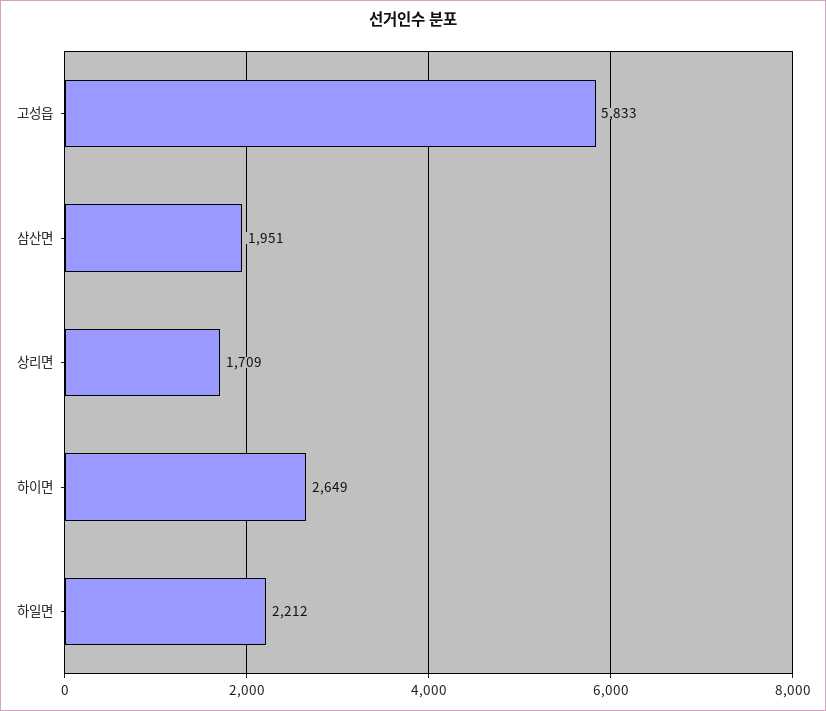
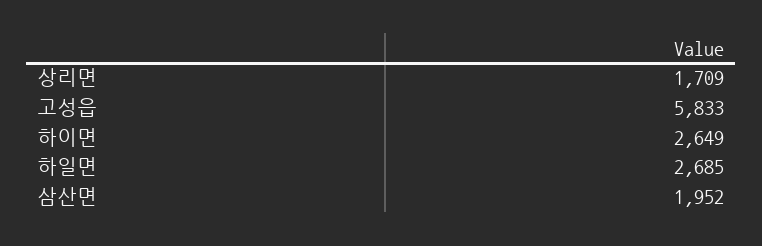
  {
    "고성읍": 5833,
-   "삼산면": 1951,
+   "삼산면": 1952,
    "상리면": 1709,
    "하이면": 2649,
-   "하일면": 2212
+   "하일면": 2685
  }

